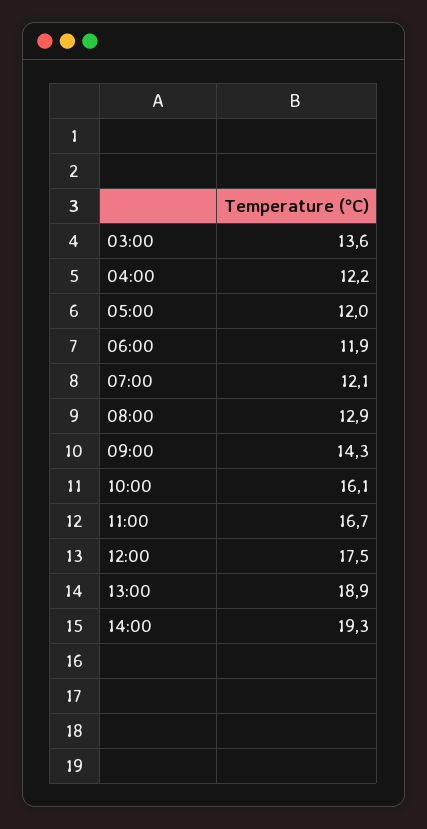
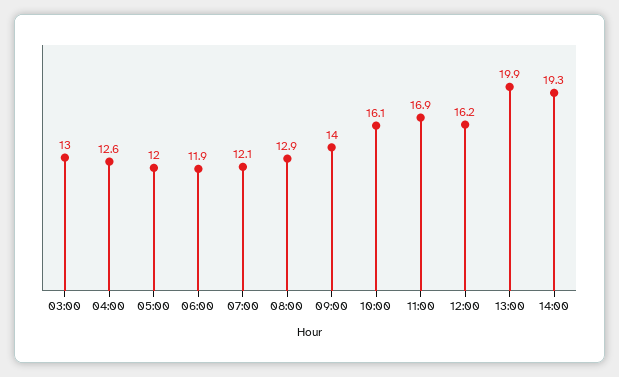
  {
-   "03:00": 13.6,
+   "03:00": 13,
-   "04:00": 12.2,
+   "04:00": 12.6,
    "05:00": 12,
    "06:00": 11.9,
    "07:00": 12.1,
    "08:00": 12.9,
-   "09:00": 14.3,
+   "09:00": 14,
    "10:00": 16.1,
-   "11:00": 16.7,
+   "11:00": 16.9,
-   "12:00": 17.5,
+   "12:00": 16.2,
-   "13:00": 18.9,
+   "13:00": 19.9,
    "14:00": 19.3
  }

